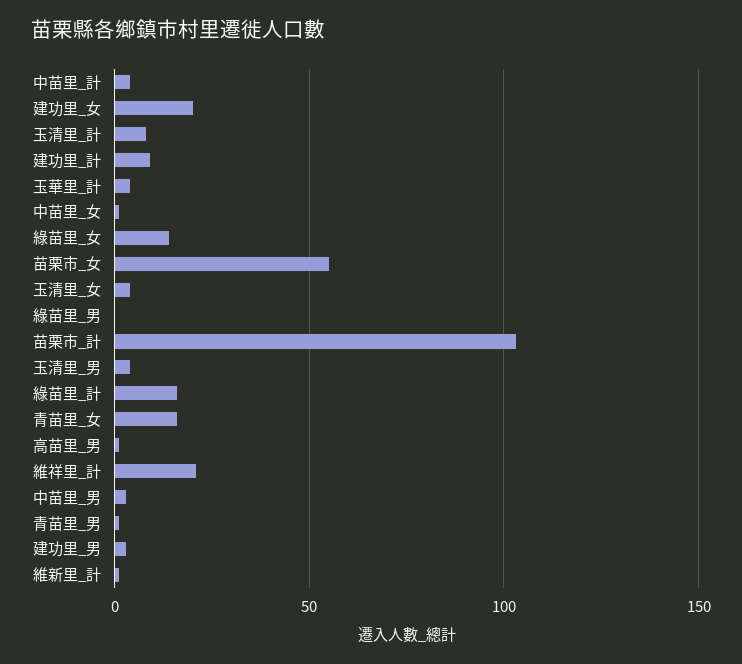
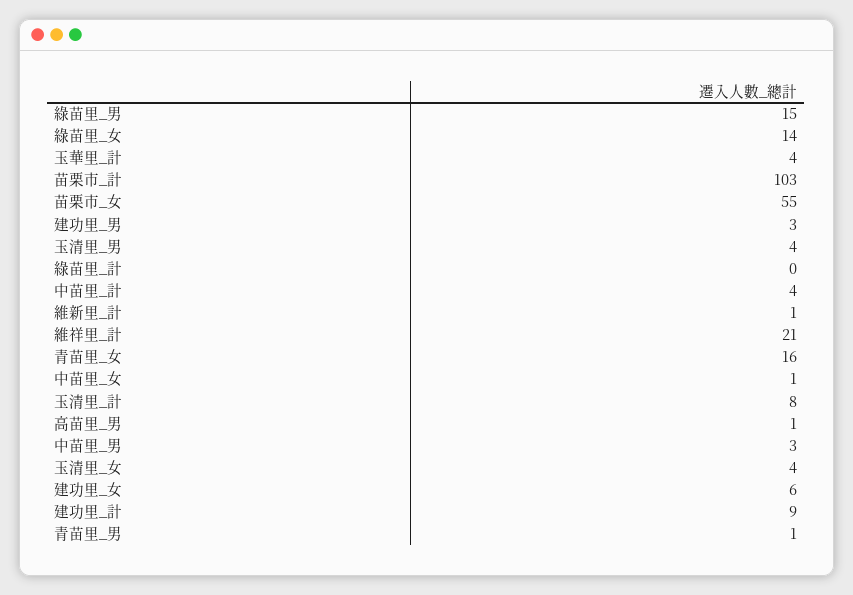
  {
    "中苗里_計": 4,
-   "建功里_女": 20,
+   "建功里_女": 6,
    "玉清里_計": 8,
    "建功里_計": 9,
    "玉華里_計": 4,
    "中苗里_女": 1,
    "綠苗里_女": 14,
    "苗栗市_女": 55,
    "玉清里_女": 4,
-   "綠苗里_男": 0,
+   "綠苗里_男": 15,
    "苗栗市_計": 103,
    "玉清里_男": 4,
-   "綠苗里_計": 15,
+   "綠苗里_計": 0,
    "青苗里_女": 16,
    "高苗里_男": 1,
    "維祥里_計": 21,
    "中苗里_男": 3,
    "青苗里_男": 1,
    "建功里_男": 3,
    "維新里_計": 1
  }

